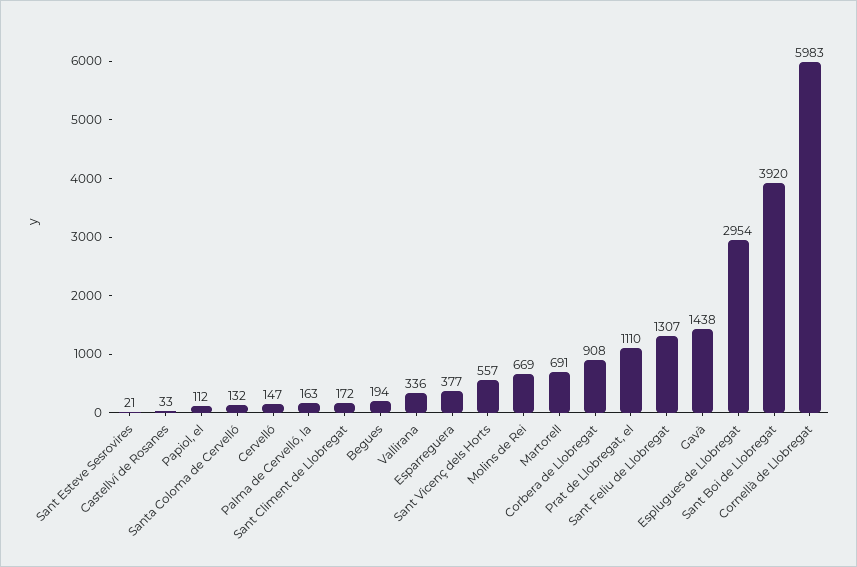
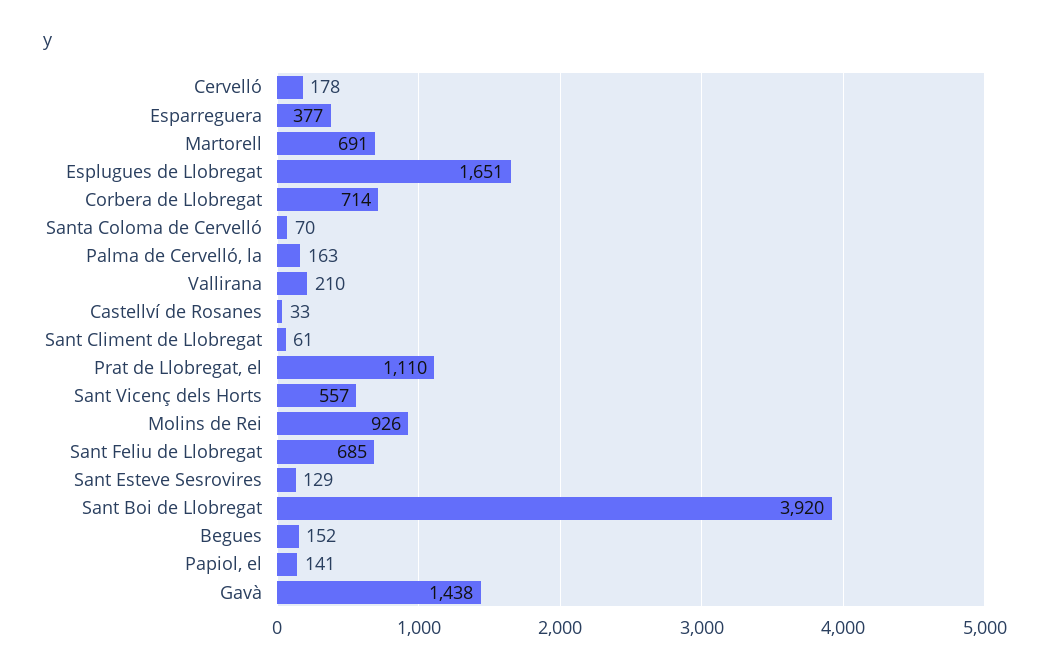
  {
-   "Sant Esteve Sesrovires": 21,
+   "Sant Esteve Sesrovires": 129,
    "Castellví de Rosanes": 33,
-   "Papiol, el": 112,
+   "Papiol, el": 141,
-   "Santa Coloma de Cervelló": 132,
+   "Santa Coloma de Cervelló": 70,
-   "Cervelló": 147,
+   "Cervelló": 178,
    "Palma de Cervelló, la": 163,
-   "Sant Climent de Llobregat": 172,
+   "Sant Climent de Llobregat": 61,
-   "Begues": 194,
+   "Begues": 152,
-   "Vallirana": 336,
+   "Vallirana": 210,
    "Esparreguera": 377,
    "Sant Vicenç dels Horts": 557,
-   "Molins de Rei": 669,
+   "Molins de Rei": 926,
    "Martorell": 691,
-   "Corbera de Llobregat": 908,
+   "Corbera de Llobregat": 714,
    "Prat de Llobregat, el": 1110,
-   "Sant Feliu de Llobregat": 1307,
+   "Sant Feliu de Llobregat": 685,
    "Gavà": 1438,
-   "Esplugues de Llobregat": 2954,
+   "Esplugues de Llobregat": 1651,
-   "Sant Boi de Llobregat": 3920,
+   "Sant Boi de Llobregat": 3920
-   "Cornellà de Llobregat": 5983
  }

